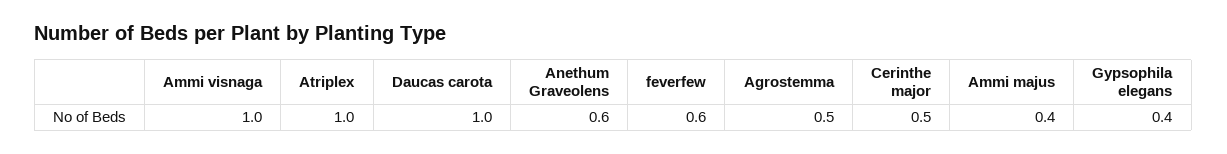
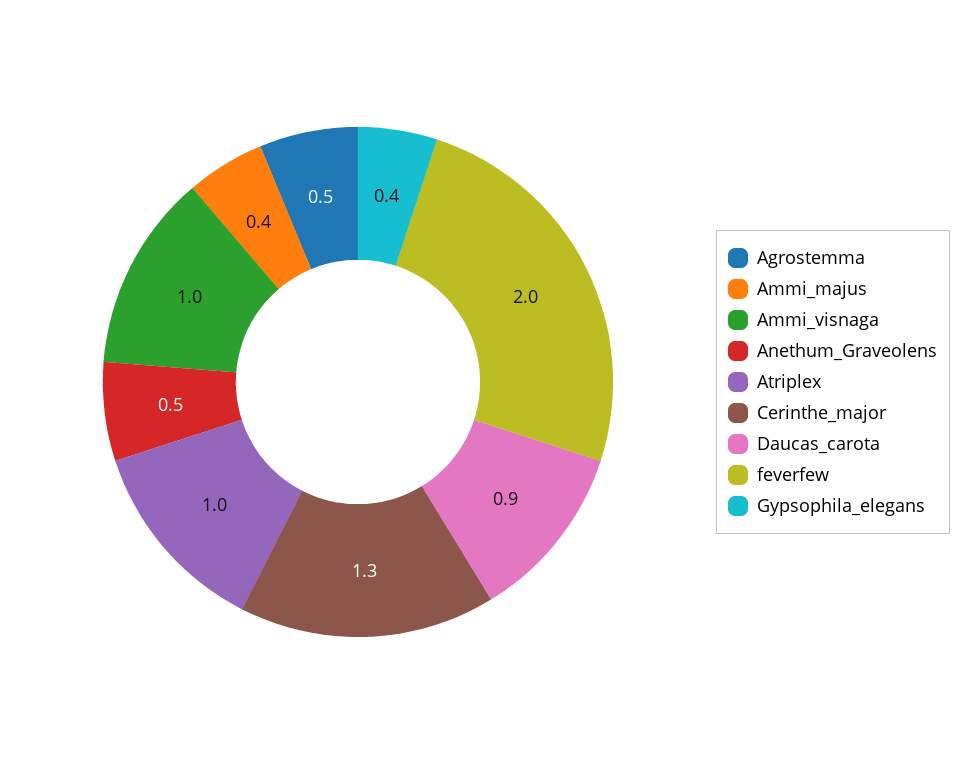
  {
    "Ammi visnaga": 1,
    "Atriplex": 1,
-   "Daucas carota": 1,
+   "Daucas carota": 0.9,
-   "Anethum Graveolens": 0.6,
+   "Anethum Graveolens": 0.5,
-   "feverfew": 0.6,
+   "feverfew": 2,
    "Agrostemma": 0.5,
-   "Cerinthe major": 0.5,
+   "Cerinthe major": 1.3,
    "Ammi majus": 0.4,
    "Gypsophila elegans": 0.4
  }

